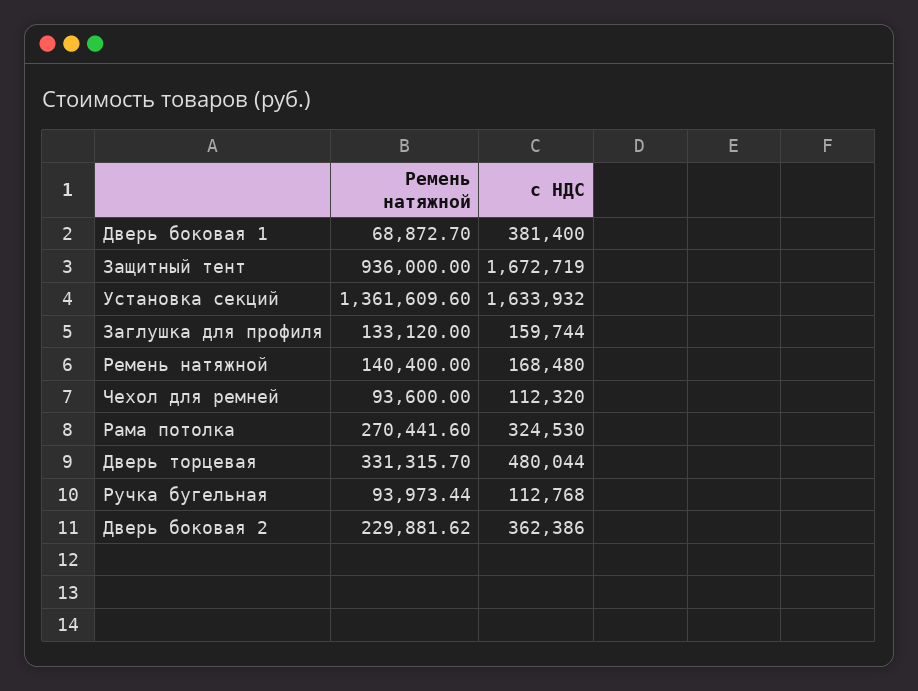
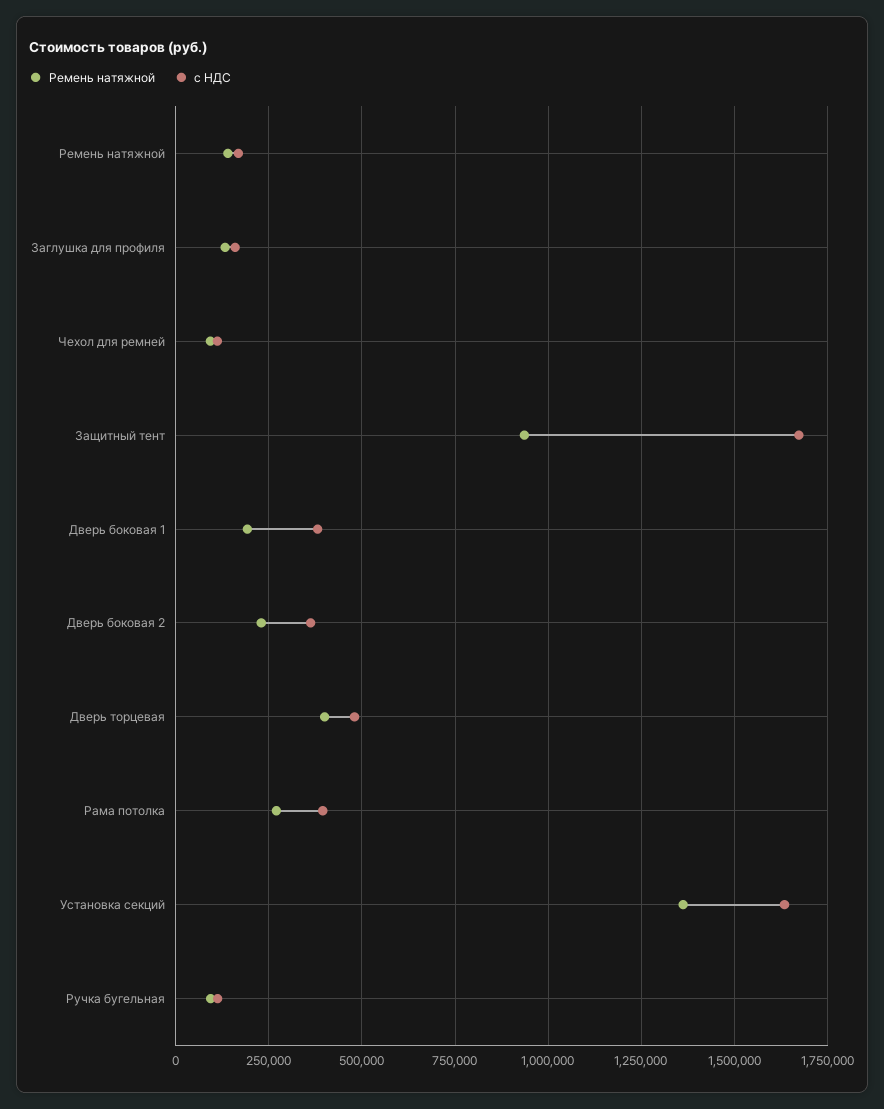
  {
    "Ремень натяжной": {
-     "Дверь боковая 1": 68872.7,
+     "Дверь боковая 1": 200000,
      "Защитный тент": 936000,
      "Установка секций": 1361609.6,
      "Заглушка для профиля": 133120,
      "Ремень натяжной": 140400,
      "Чехол для ремней": 93600,
      "Рама потолка": 270441.6,
-     "Дверь торцевая": 331315.7,
+     "Дверь торцевая": 400000,
      "Ручка бугельная": 93973.44,
      "Дверь боковая 2": 229881.62
    },
    "с НДС": {
      "Дверь боковая 1": 381400,
      "Защитный тент": 1672719,
      "Установка секций": 1633932,
      "Заглушка для профиля": 159744,
      "Ремень натяжной": 168480,
      "Чехол для ремней": 112320,
-     "Рама потолка": 324530,
+     "Рама потолка": 400000,
      "Дверь торцевая": 480044,
      "Ручка бугельная": 112768,
      "Дверь боковая 2": 362386
    }
  }

